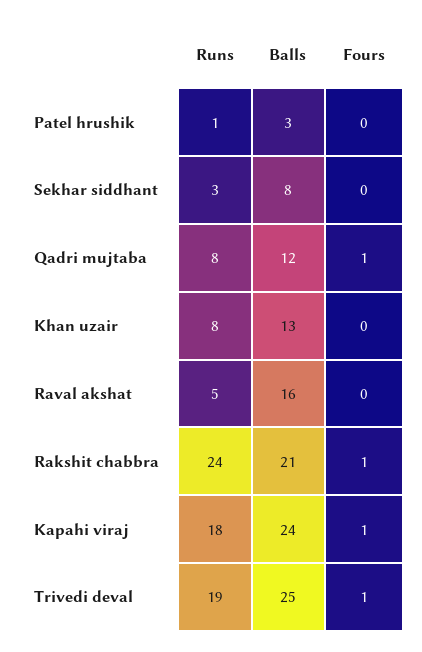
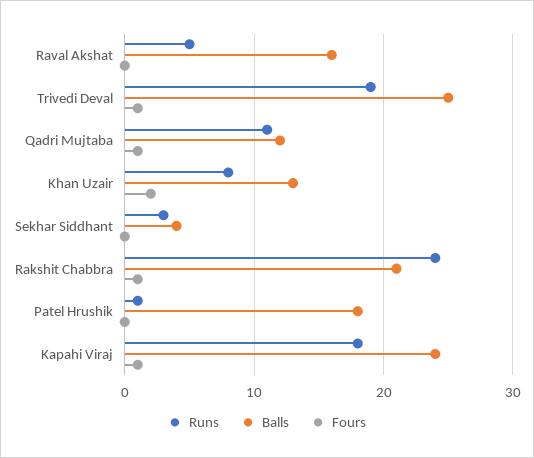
  {
    "Runs": {
      "Patel hrushik": 1,
      "Sekhar siddhant": 3,
-     "Qadri mujtaba": 8,
+     "Qadri mujtaba": 11,
      "Khan uzair": 8,
      "Raval akshat": 5,
      "Rakshit chabbra": 24,
      "Kapahi viraj": 18,
      "Trivedi deval": 19
    },
    "Balls": {
-     "Patel hrushik": 3,
+     "Patel hrushik": 18,
-     "Sekhar siddhant": 8,
+     "Sekhar siddhant": 4,
      "Qadri mujtaba": 12,
      "Khan uzair": 13,
      "Raval akshat": 16,
      "Rakshit chabbra": 21,
      "Kapahi viraj": 24,
      "Trivedi deval": 25
    },
    "Fours": {
      "Patel hrushik": 0,
      "Sekhar siddhant": 0,
      "Qadri mujtaba": 1,
-     "Khan uzair": 0,
+     "Khan uzair": 2,
      "Raval akshat": 0,
      "Rakshit chabbra": 1,
      "Kapahi viraj": 1,
      "Trivedi deval": 1
    }
  }

